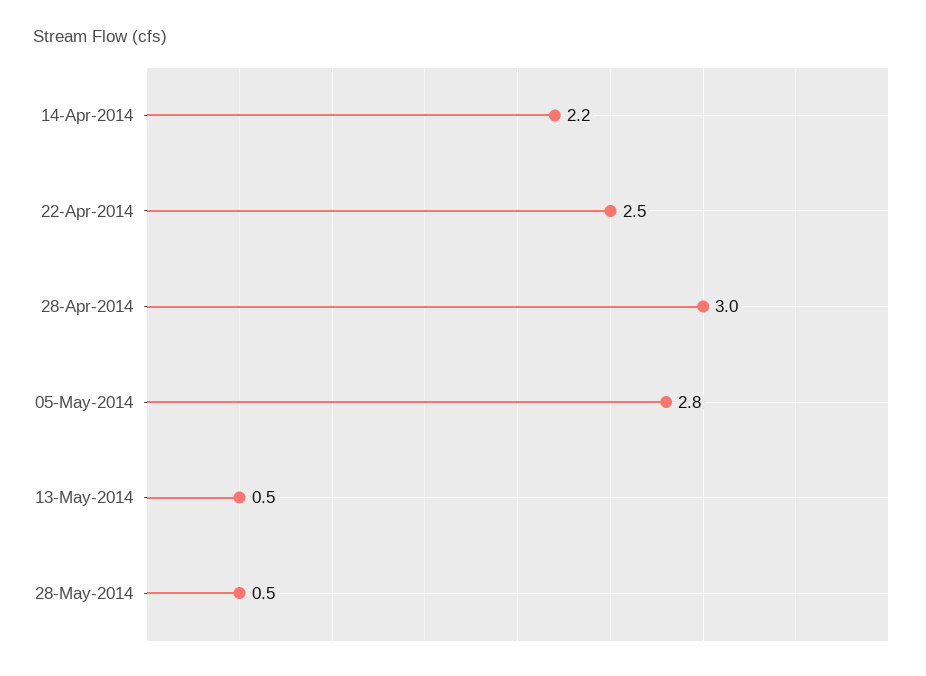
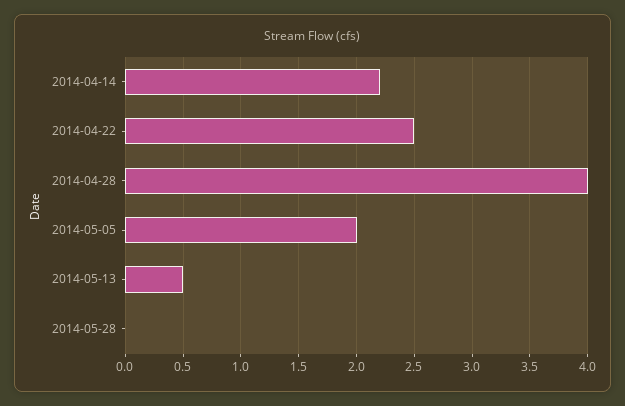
  {
    "14-Apr-2014": 2.2,
    "22-Apr-2014": 2.5,
-   "28-Apr-2014": 3,
+   "28-Apr-2014": 4,
-   "05-May-2014": 2.8,
+   "05-May-2014": 2,
    "13-May-2014": 0.5,
-   "28-May-2014": 0.5
+   "28-May-2014": 0
  }

